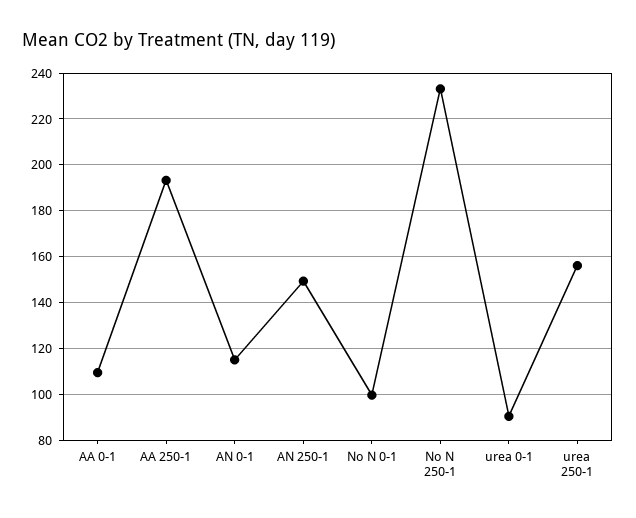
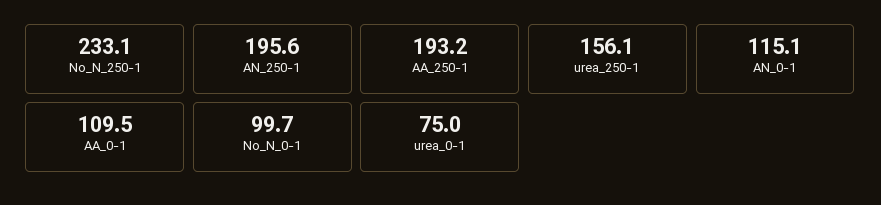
  {
    "AA 0-1": 109.5,
    "AA 250-1": 193.2,
    "AN 0-1": 115.1,
-   "AN 250-1": 150,
+   "AN 250-1": 195.6,
    "No N 0-1": 99.7,
    "No N 250-1": 233.1,
-   "urea 0-1": 90,
+   "urea 0-1": 75,
    "urea 250-1": 156.1
  }

